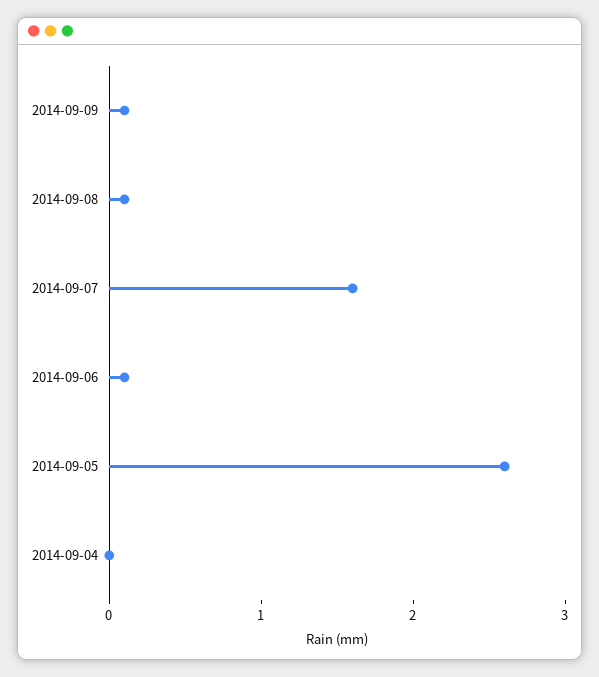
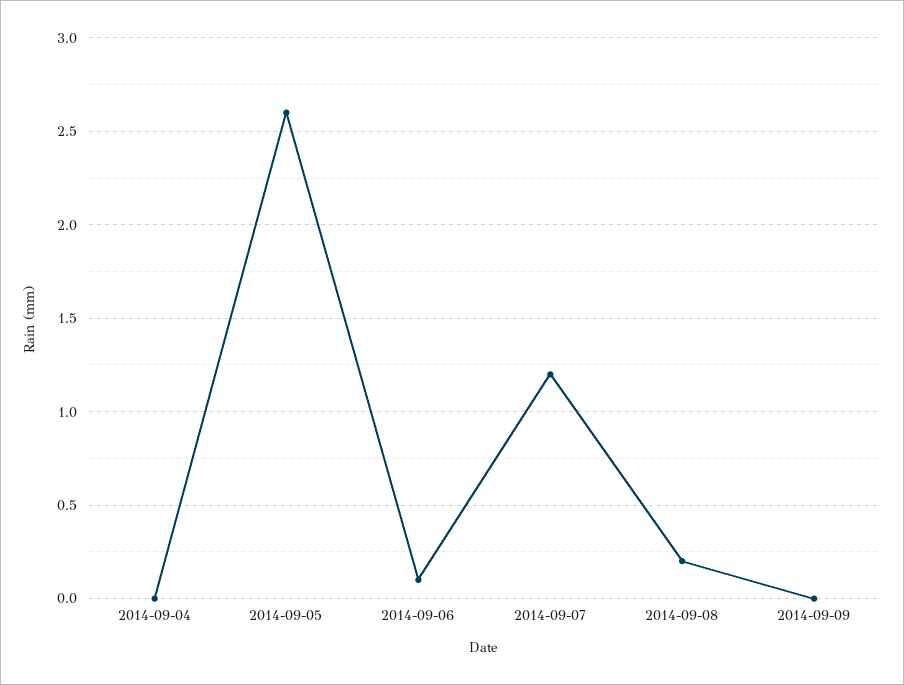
  {
-   "2014-09-09": 0.1,
+   "2014-09-09": 0,
-   "2014-09-08": 0.1,
+   "2014-09-08": 0.2,
-   "2014-09-07": 1.6,
+   "2014-09-07": 1.2,
    "2014-09-06": 0.1,
    "2014-09-05": 2.6,
    "2014-09-04": 0
  }

